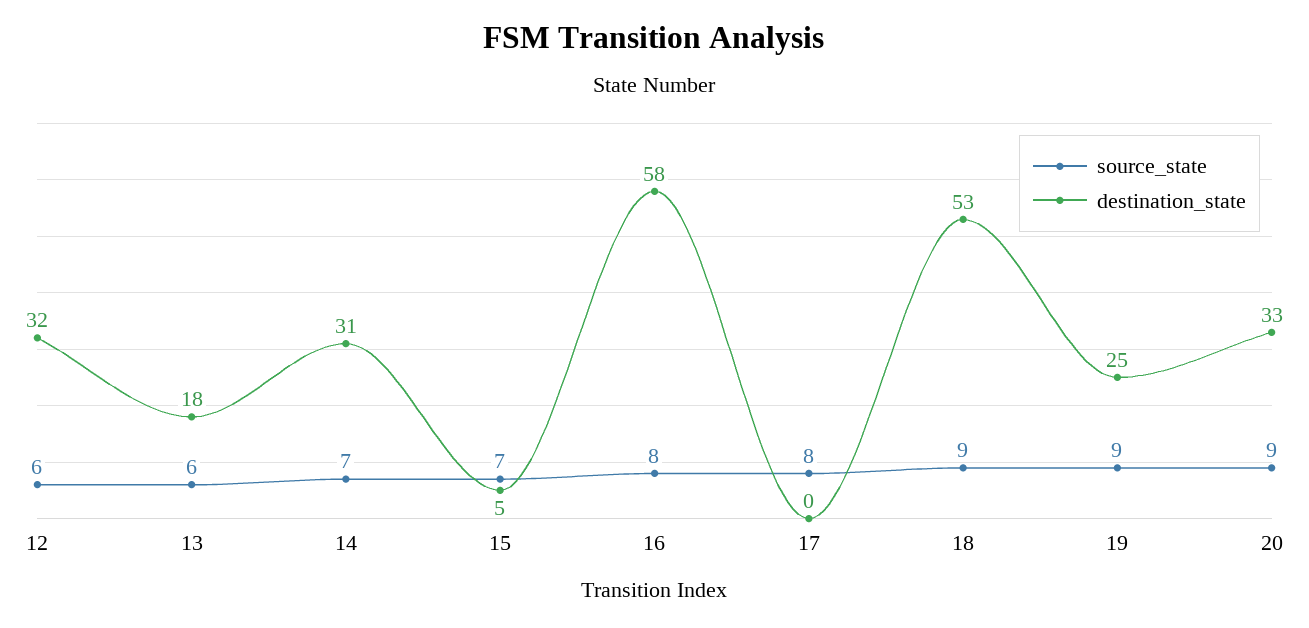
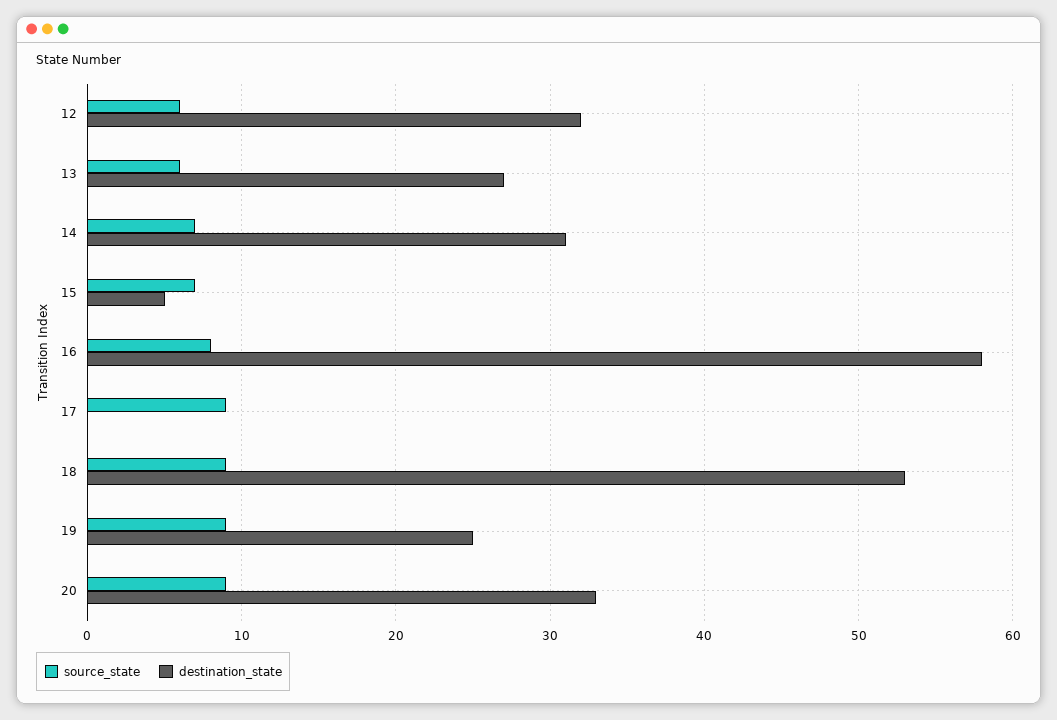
  {
    "source_state": {
      "12": 6,
      "13": 6,
      "14": 7,
      "15": 7,
      "16": 8,
-     "17": 8,
+     "17": 9,
      "18": 9,
      "19": 9,
      "20": 9
    },
    "destination_state": {
      "12": 32,
-     "13": 18,
+     "13": 27,
      "14": 31,
      "15": 5,
      "16": 58,
      "17": 0,
      "18": 53,
      "19": 25,
      "20": 33
    }
  }

